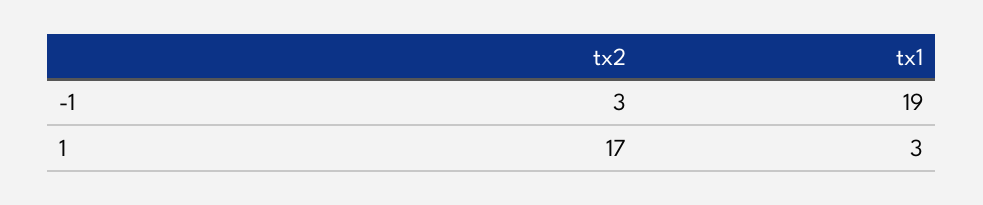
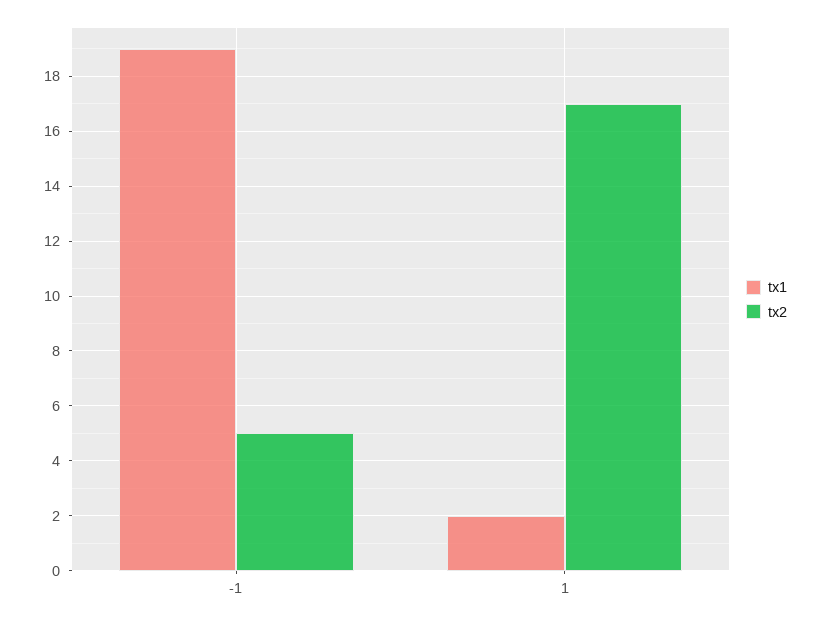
  {
    "tx2": {
-     "-1": 3,
+     "-1": 5,
      "1": 17
    },
    "tx1": {
      "-1": 19,
-     "1": 3
+     "1": 2
    }
  }

